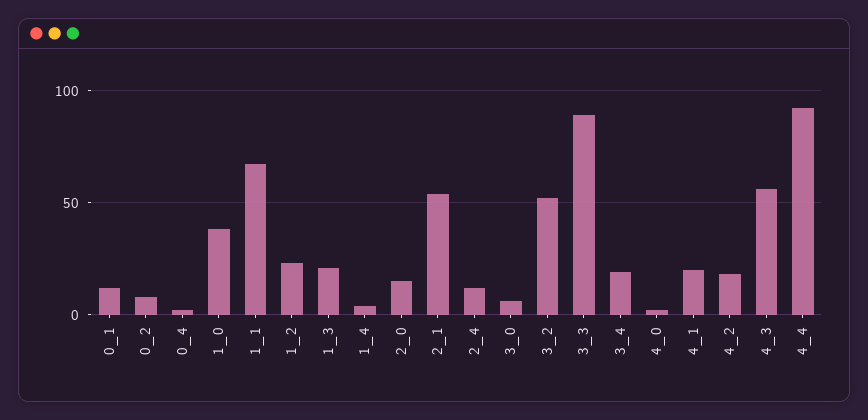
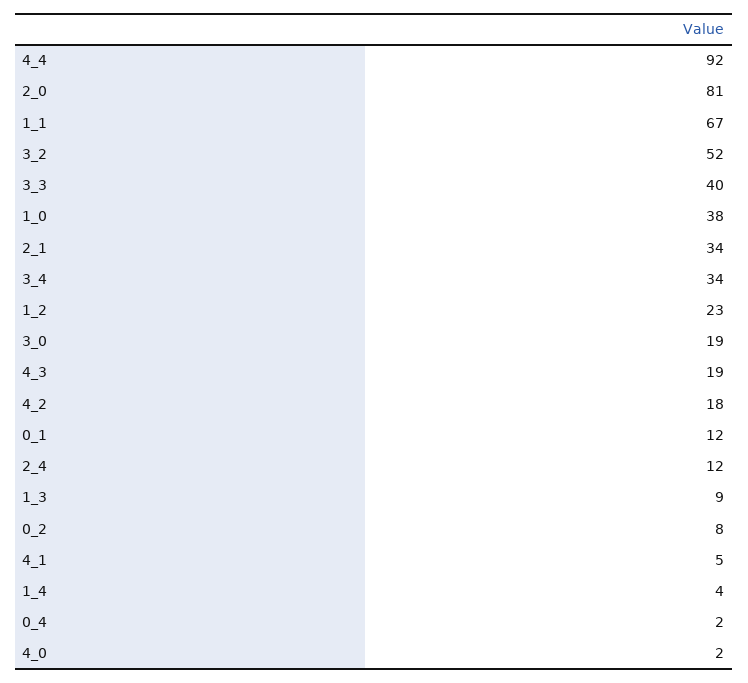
  {
    "0_1": 12,
    "0_2": 8,
    "0_4": 2,
    "1_0": 38,
    "1_1": 67,
    "1_2": 23,
-   "1_3": 20,
+   "1_3": 9,
    "1_4": 4,
-   "2_0": 15,
+   "2_0": 81,
-   "2_1": 55,
+   "2_1": 34,
    "2_4": 12,
-   "3_0": 5,
+   "3_0": 19,
    "3_2": 52,
-   "3_3": 90,
+   "3_3": 40,
-   "3_4": 20,
+   "3_4": 34,
    "4_0": 2,
-   "4_1": 20,
+   "4_1": 5,
    "4_2": 18,
-   "4_3": 55,
+   "4_3": 19,
    "4_4": 92
  }

